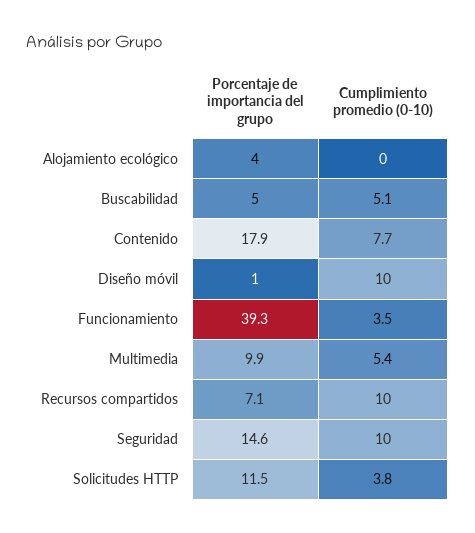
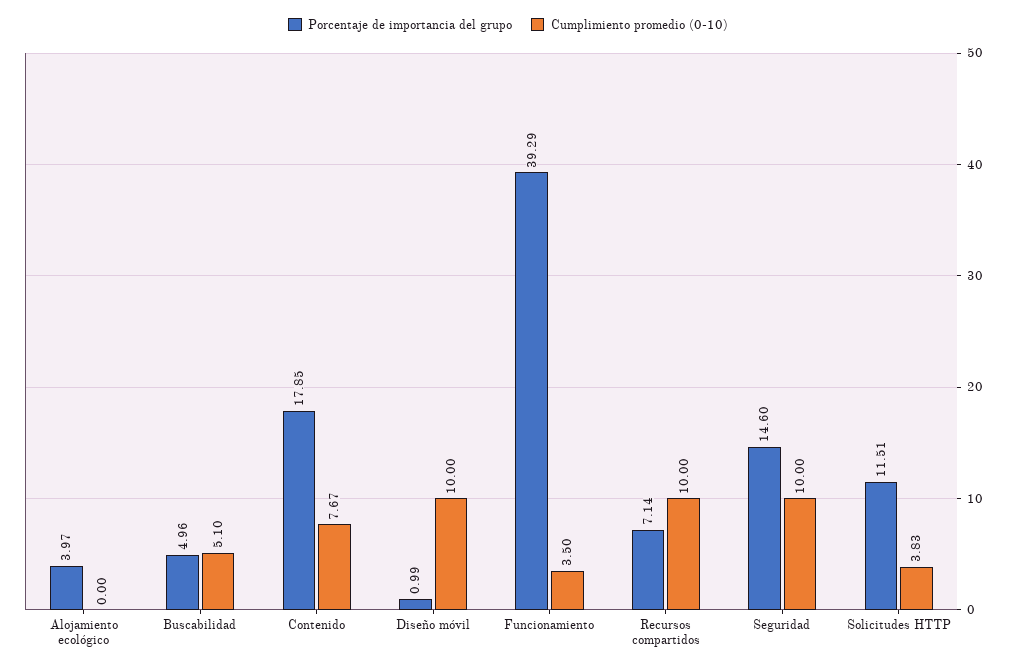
  {
    "Porcentaje de importancia del grupo": {
      "Alojamiento ecológico": 3.97,
      "Buscabilidad": 4.96,
      "Contenido": 17.85,
      "Diseño móvil": 0.99,
      "Funcionamiento": 39.29,
-     "Multimedia": 9.9,
      "Recursos compartidos": 7.14,
      "Seguridad": 14.6,
      "Solicitudes HTTP": 11.51
    },
    "Cumplimiento promedio (0-10)": {
      "Alojamiento ecológico": 0,
      "Buscabilidad": 5.1,
      "Contenido": 7.67,
      "Diseño móvil": 10,
      "Funcionamiento": 3.5,
-     "Multimedia": 5.4,
      "Recursos compartidos": 10,
      "Seguridad": 10,
      "Solicitudes HTTP": 3.83
    }
  }

